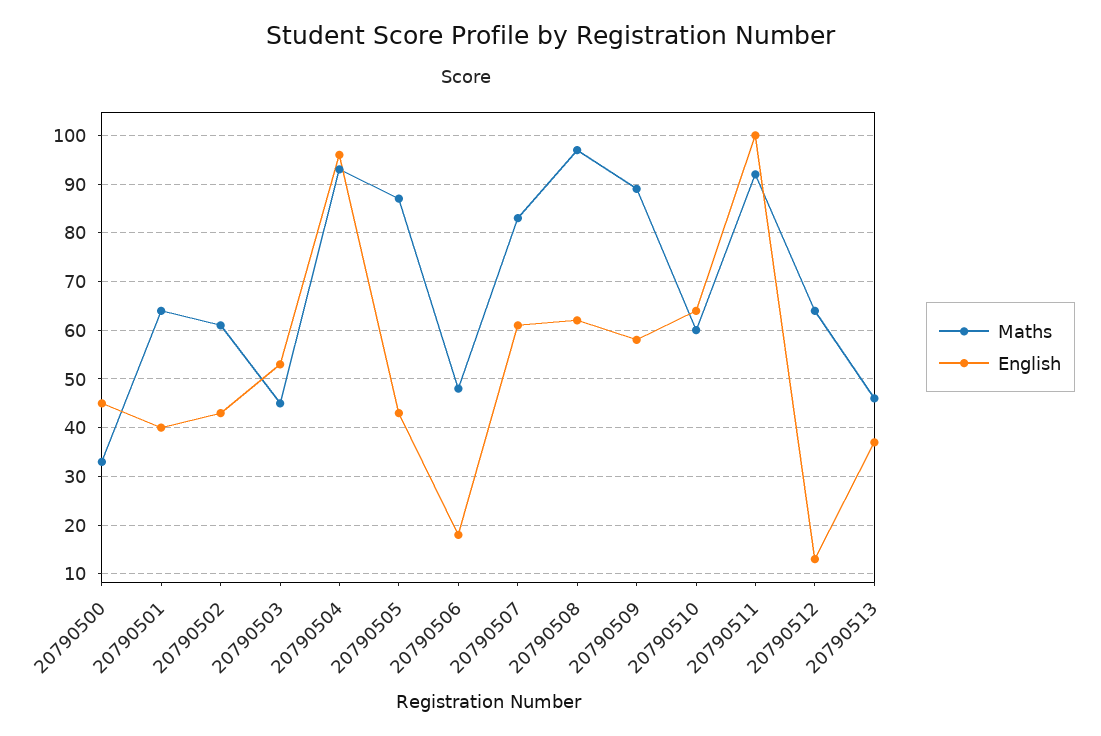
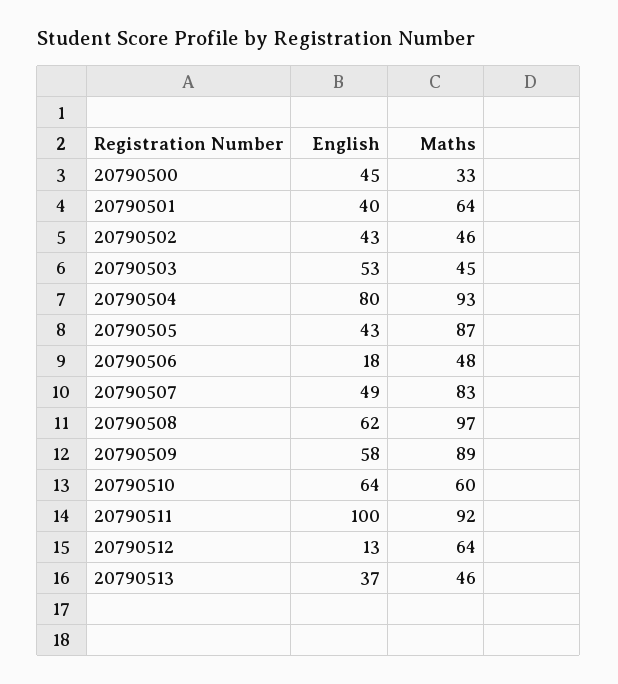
  {
    "Maths": {
      "20790500": 33,
      "20790501": 64,
-     "20790502": 60,
+     "20790502": 46,
      "20790503": 45,
      "20790504": 93,
      "20790505": 87,
      "20790506": 48,
      "20790507": 83,
      "20790508": 97,
      "20790509": 89,
      "20790510": 60,
      "20790511": 92,
      "20790512": 64,
      "20790513": 46
    },
    "English": {
      "20790500": 45,
      "20790501": 40,
      "20790502": 43,
      "20790503": 53,
-     "20790504": 95,
+     "20790504": 80,
      "20790505": 43,
      "20790506": 18,
-     "20790507": 60,
+     "20790507": 49,
      "20790508": 62,
      "20790509": 58,
      "20790510": 64,
      "20790511": 100,
      "20790512": 13,
      "20790513": 37
    }
  }

